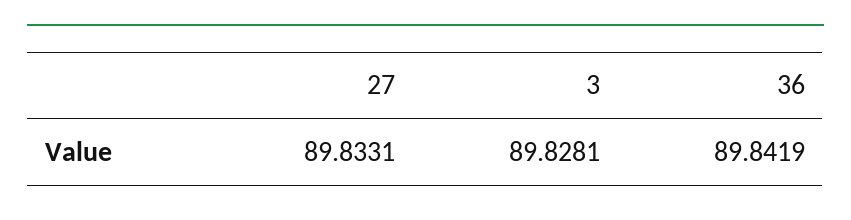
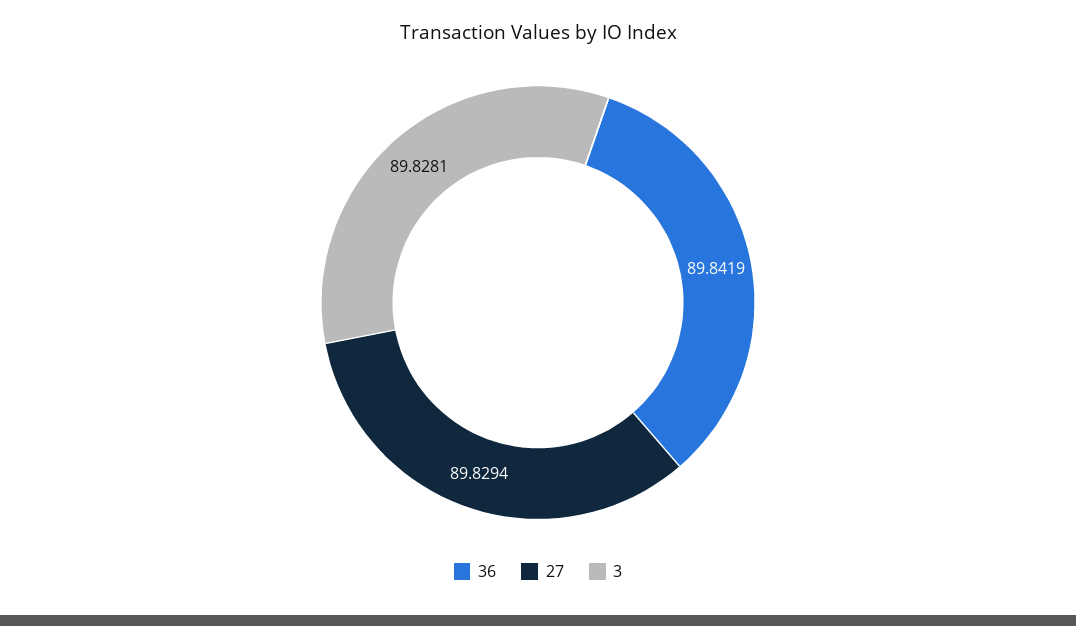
  {
-   "27": 89.8331,
+   "27": 89.8294,
    "3": 89.8281,
    "36": 89.8419
  }

